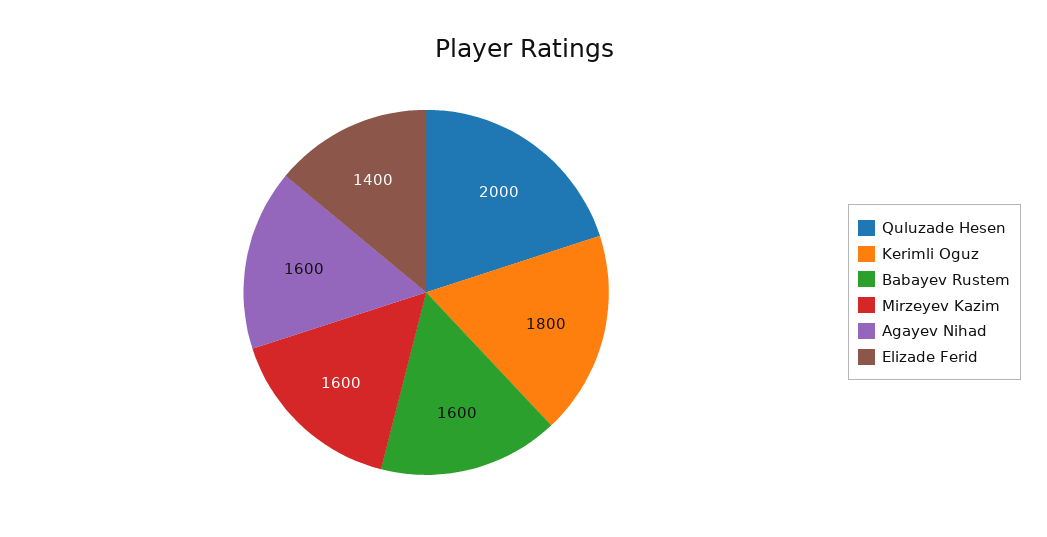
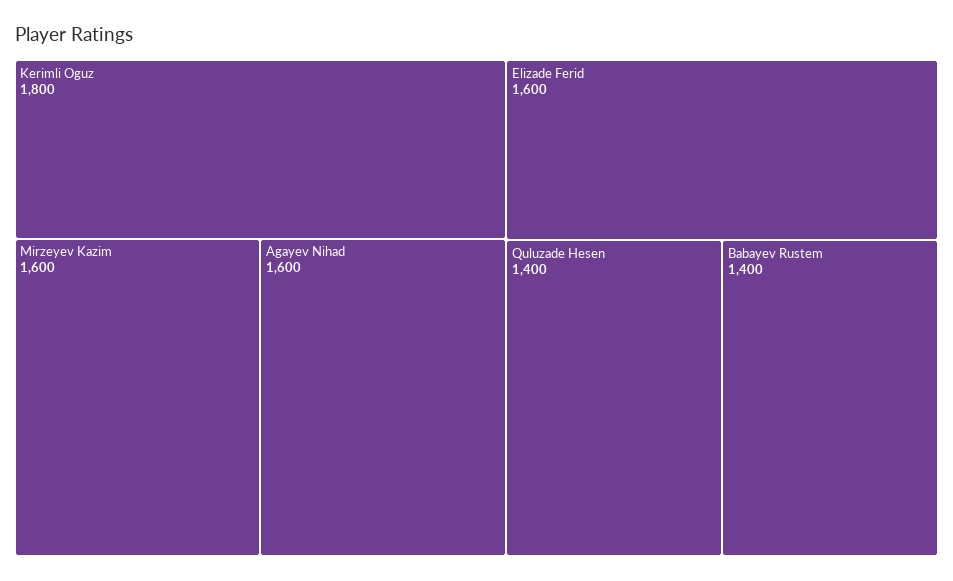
  {
-   "Quluzade Hesen": 2000,
+   "Quluzade Hesen": 1400,
    "Kerimli Oguz": 1800,
-   "Babayev Rustem": 1600,
+   "Babayev Rustem": 1400,
    "Mirzeyev Kazim": 1600,
    "Agayev Nihad": 1600,
-   "Elizade Ferid": 1400
+   "Elizade Ferid": 1600
  }

